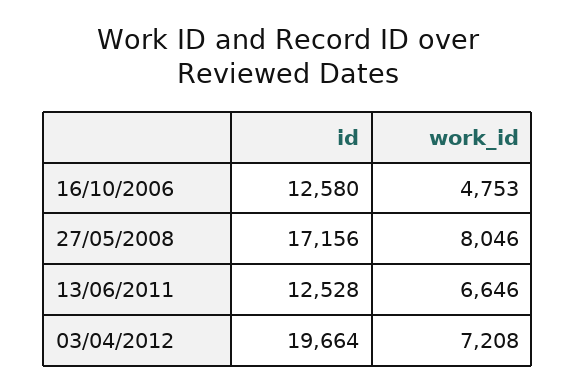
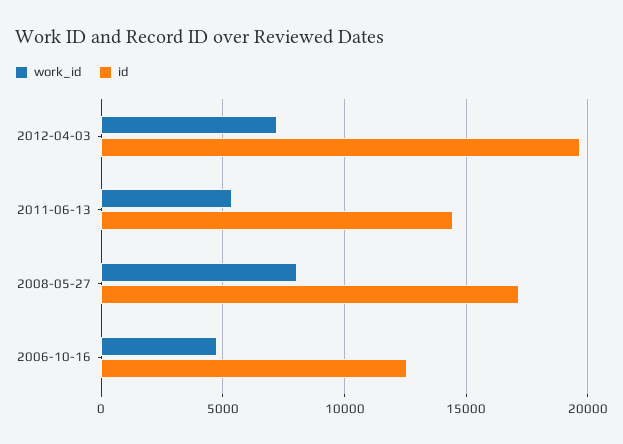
  {
    "id": {
      "16/10/2006": 12580,
      "27/05/2008": 17156,
-     "13/06/2011": 12528,
+     "13/06/2011": 14500,
      "03/04/2012": 19664
    },
    "work_id": {
      "16/10/2006": 4753,
      "27/05/2008": 8046,
-     "13/06/2011": 6646,
+     "13/06/2011": 5500,
      "03/04/2012": 7208
    }
  }

